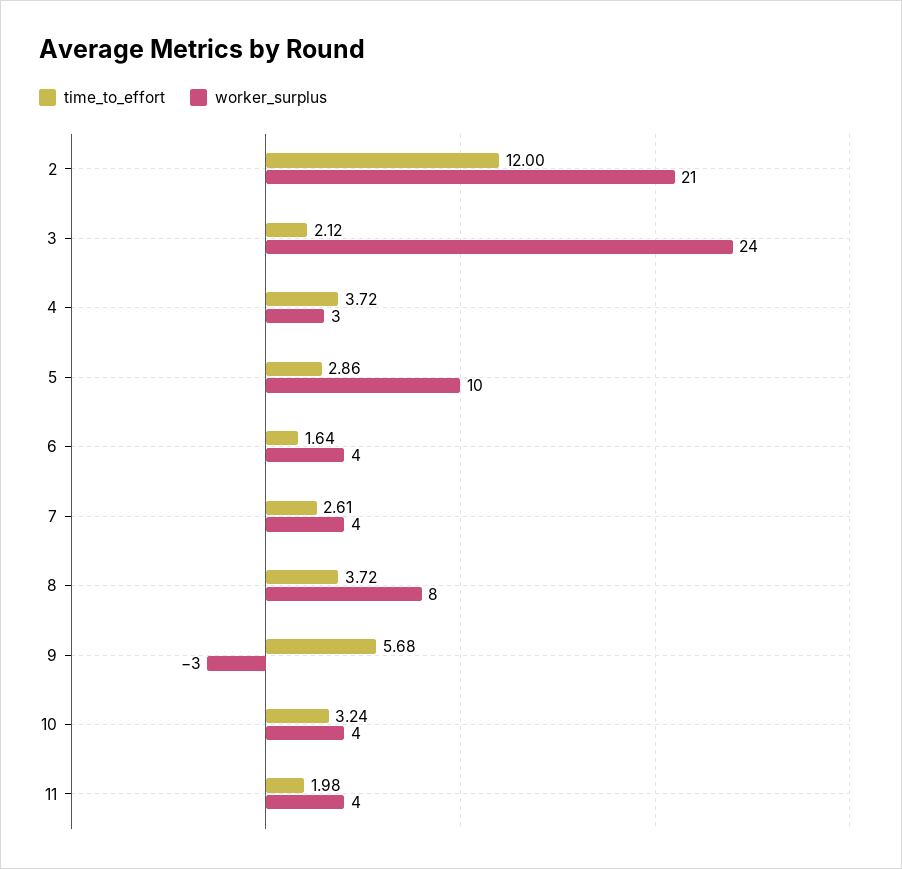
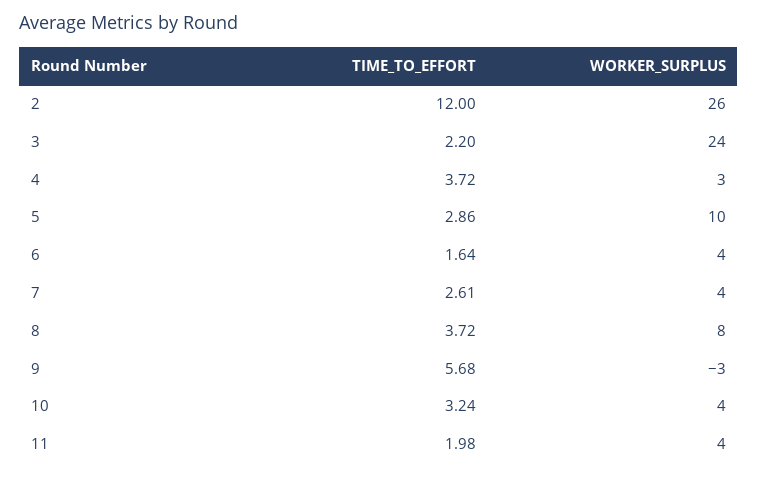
  {
    "time_to_effort": {
      "2": 12,
-     "3": 2.12,
+     "3": 2.2,
      "4": 3.72,
      "5": 2.86,
      "6": 1.64,
      "7": 2.61,
      "8": 3.72,
      "9": 5.68,
      "10": 3.24,
      "11": 1.98
    },
    "worker_surplus": {
-     "2": 21,
+     "2": 26,
      "3": 24,
      "4": 3,
      "5": 10,
      "6": 4,
      "7": 4,
      "8": 8,
      "9": -3,
      "10": 4,
      "11": 4
    }
  }

